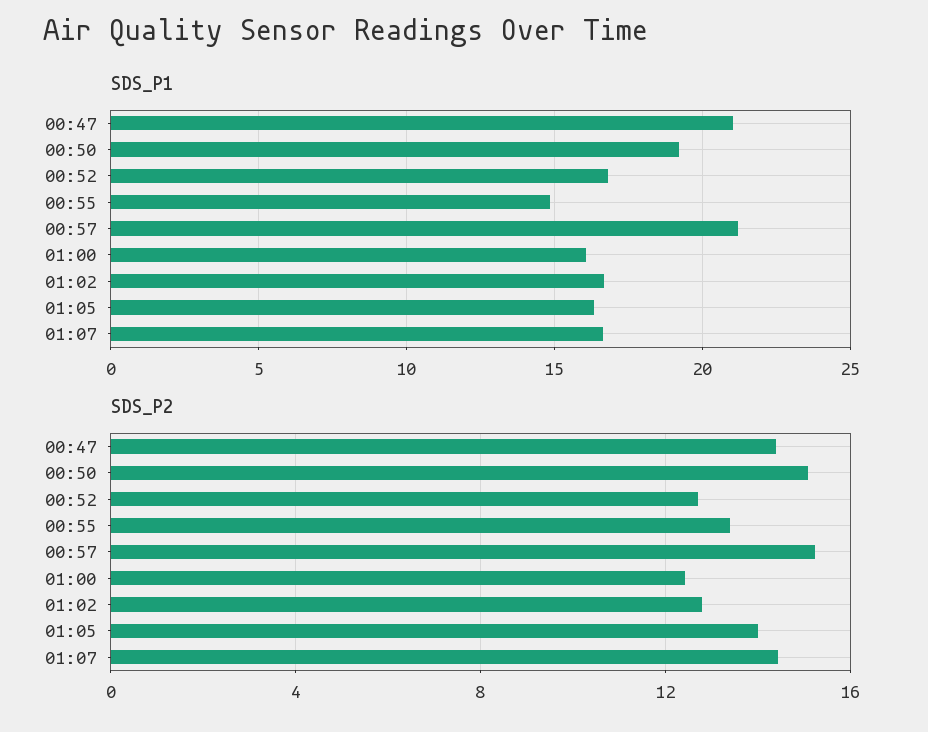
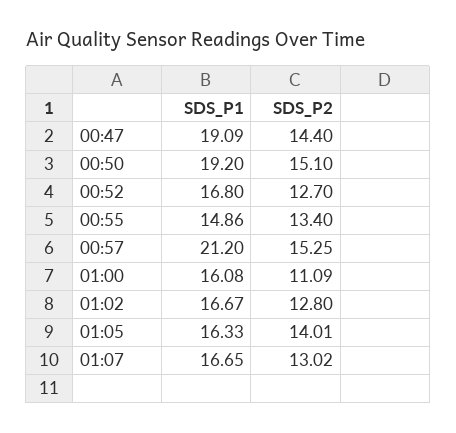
  {
    "SDS_P1": {
-     "00:47": 21,
+     "00:47": 19.09,
      "00:50": 19.2,
      "00:52": 16.8,
      "00:55": 14.86,
      "00:57": 21.2,
      "01:00": 16.08,
      "01:02": 16.67,
      "01:05": 16.33,
      "01:07": 16.65
    },
    "SDS_P2": {
      "00:47": 14.4,
      "00:50": 15.1,
      "00:52": 12.7,
      "00:55": 13.4,
      "00:57": 15.25,
-     "01:00": 12.5,
+     "01:00": 11.09,
      "01:02": 12.8,
      "01:05": 14.01,
-     "01:07": 14.5
+     "01:07": 13.02
    }
  }

